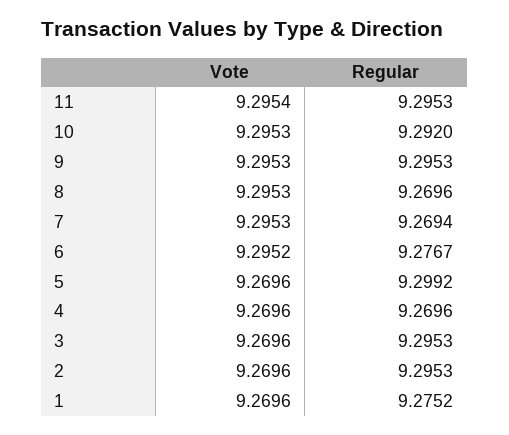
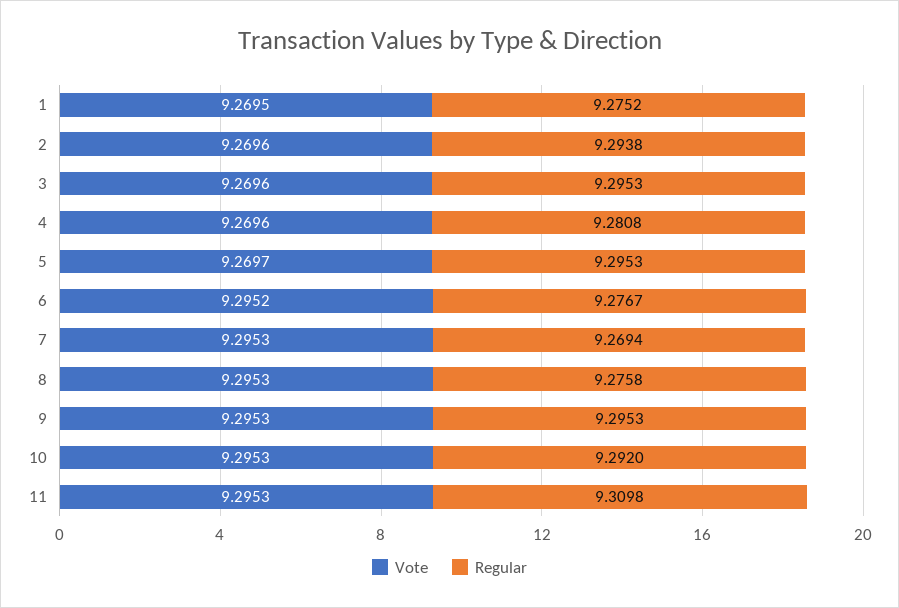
  {
    "Vote": {
-     "11": 9.2954,
+     "11": 9.2953,
      "10": 9.2953,
      "9": 9.2953,
      "8": 9.2953,
      "7": 9.2953,
      "6": 9.2952,
-     "5": 9.2696,
+     "5": 9.2697,
      "4": 9.2696,
      "3": 9.2696,
      "2": 9.2696,
-     "1": 9.2696
+     "1": 9.2695
    },
    "Regular": {
-     "11": 9.2953,
+     "11": 9.3098,
      "10": 9.292,
      "9": 9.2953,
-     "8": 9.2696,
+     "8": 9.2758,
      "7": 9.2694,
      "6": 9.2767,
-     "5": 9.2992,
+     "5": 9.2953,
-     "4": 9.2696,
+     "4": 9.2808,
      "3": 9.2953,
-     "2": 9.2953,
+     "2": 9.2938,
      "1": 9.2752
    }
  }

